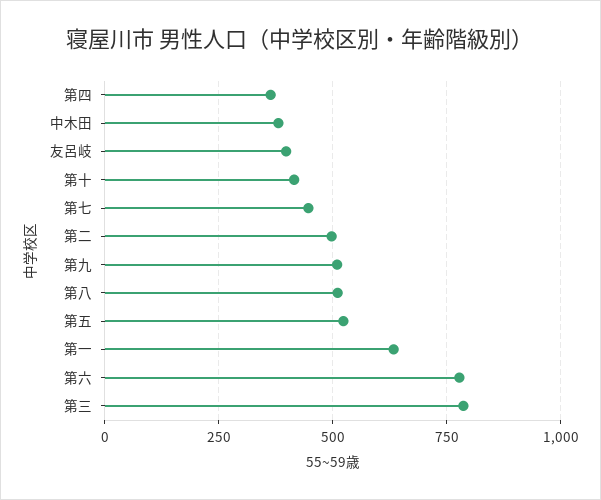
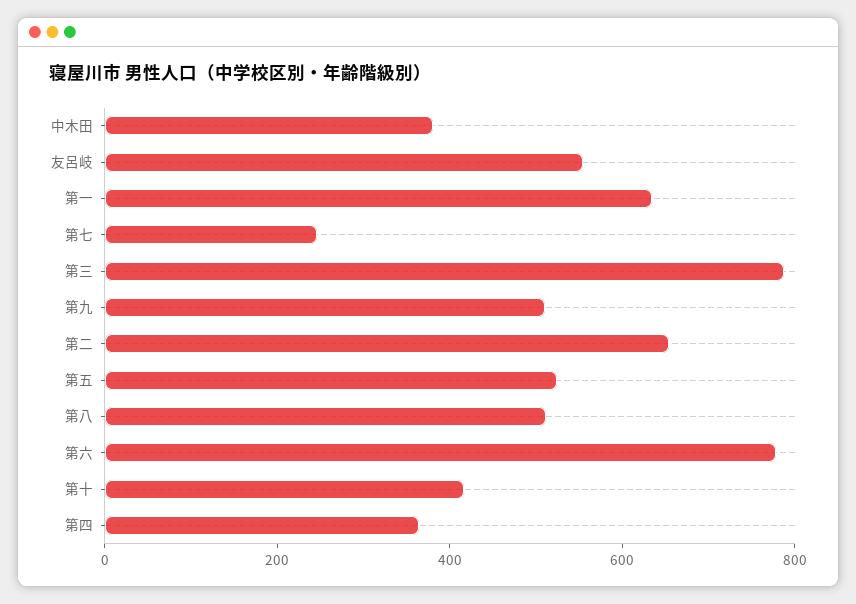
  {
    "第四": 375,
    "中木田": 375,
-   "友呂岐": 400,
+   "友呂岐": 550,
    "第十": 425,
-   "第七": 450,
+   "第七": 250,
-   "第二": 500,
+   "第二": 650,
    "第九": 500,
    "第八": 500,
    "第五": 525,
    "第一": 625,
    "第六": 775,
    "第三": 775
  }

